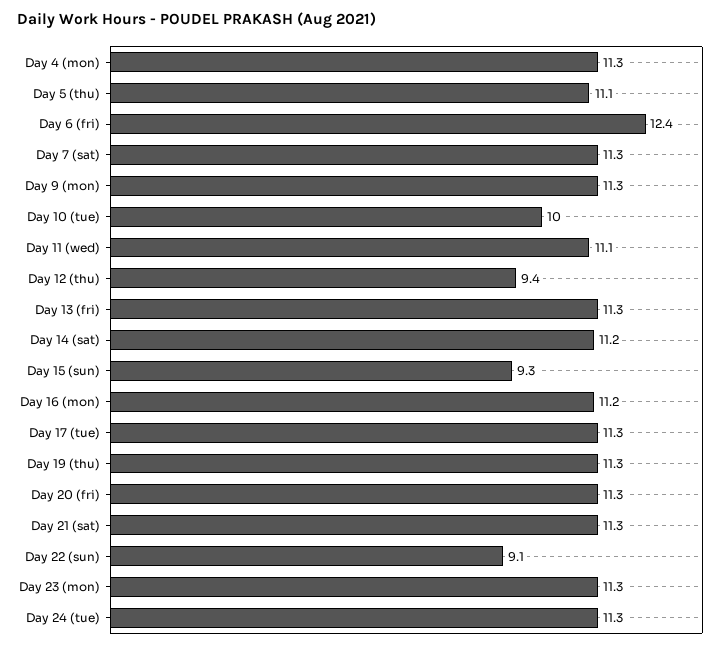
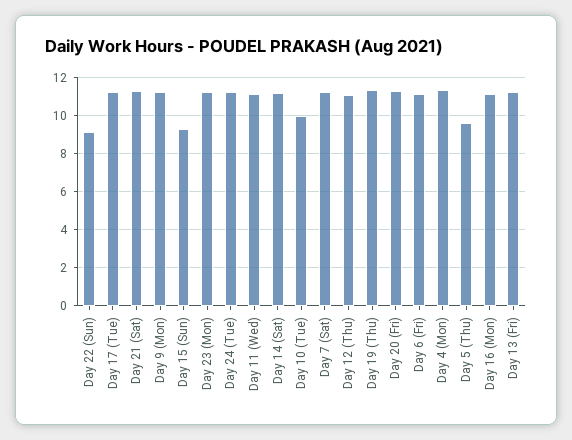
  {
    "Day 4 (mon)": 11.3,
-   "Day 5 (thu)": 11.1,
+   "Day 5 (thu)": 9.5,
-   "Day 6 (fri)": 12.4,
+   "Day 6 (fri)": 11,
    "Day 7 (sat)": 11.3,
    "Day 9 (mon)": 11.3,
    "Day 10 (tue)": 10,
    "Day 11 (wed)": 11.1,
-   "Day 12 (thu)": 9.4,
+   "Day 12 (thu)": 11,
    "Day 13 (fri)": 11.3,
    "Day 14 (sat)": 11.2,
    "Day 15 (sun)": 9.3,
    "Day 16 (mon)": 11.2,
    "Day 17 (tue)": 11.3,
    "Day 19 (thu)": 11.3,
    "Day 20 (fri)": 11.3,
    "Day 21 (sat)": 11.3,
    "Day 22 (sun)": 9.1,
    "Day 23 (mon)": 11.3,
    "Day 24 (tue)": 11.3
  }

